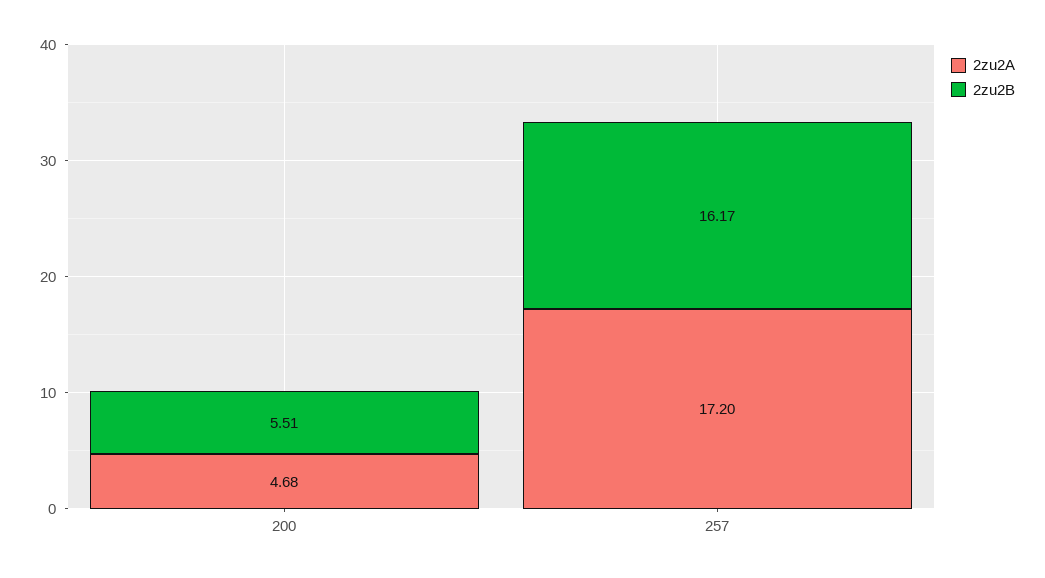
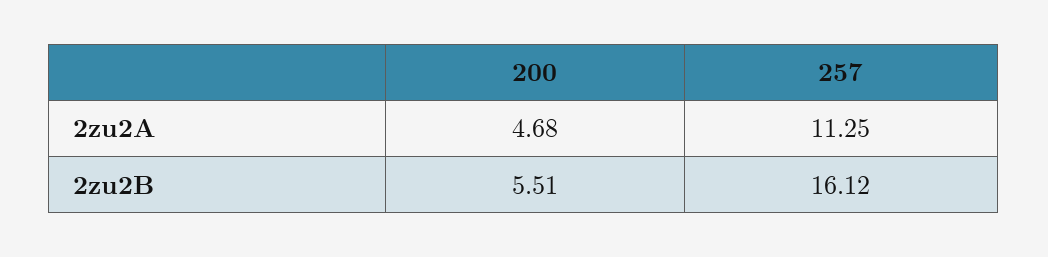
  {
    "2zu2A": {
      "200": 4.68,
-     "257": 17.2
+     "257": 11.25
    },
    "2zu2B": {
      "200": 5.51,
-     "257": 16.17
+     "257": 16.12
    }
  }

